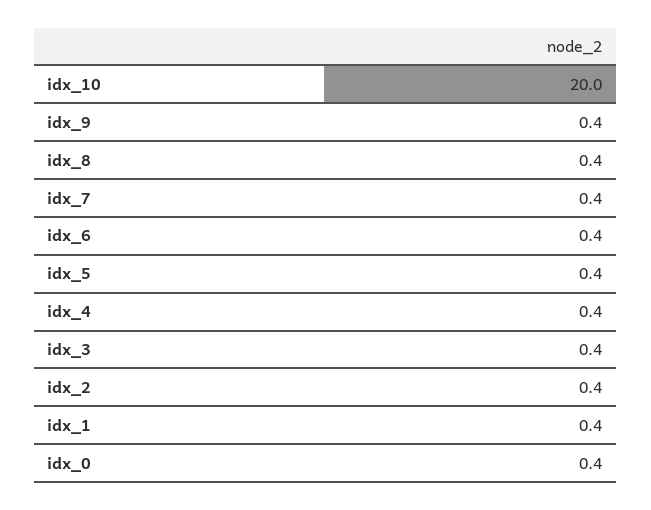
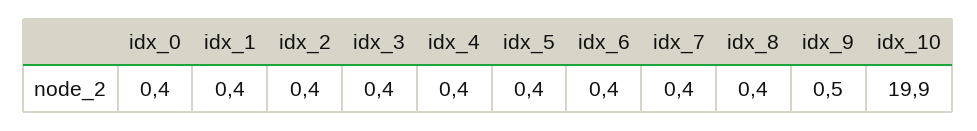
  {
-   "idx_10": 20,
+   "idx_10": 19.9,
-   "idx_9": 0.4,
+   "idx_9": 0.5,
    "idx_8": 0.4,
    "idx_7": 0.4,
    "idx_6": 0.4,
    "idx_5": 0.4,
    "idx_4": 0.4,
    "idx_3": 0.4,
    "idx_2": 0.4,
    "idx_1": 0.4,
    "idx_0": 0.4
  }

